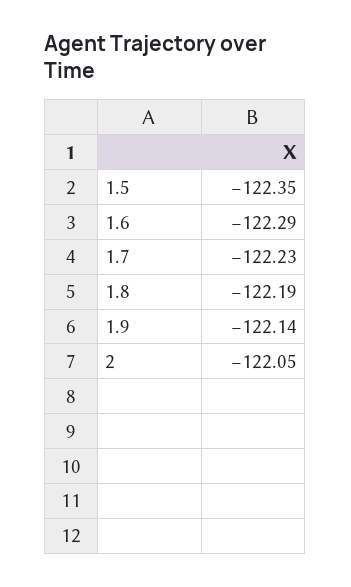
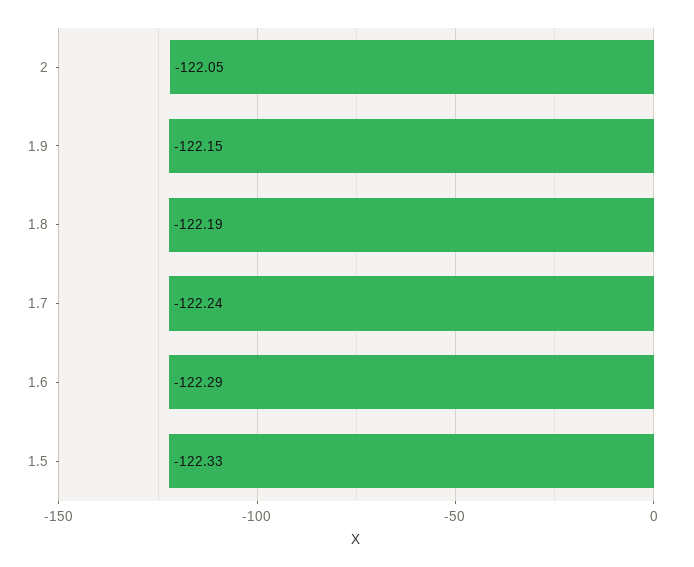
  {
-   "1.5": -122.35,
+   "1.5": -122.33,
    "1.6": -122.29,
-   "1.7": -122.23,
+   "1.7": -122.24,
    "1.8": -122.19,
-   "1.9": -122.14,
+   "1.9": -122.15,
    "2": -122.05
  }

